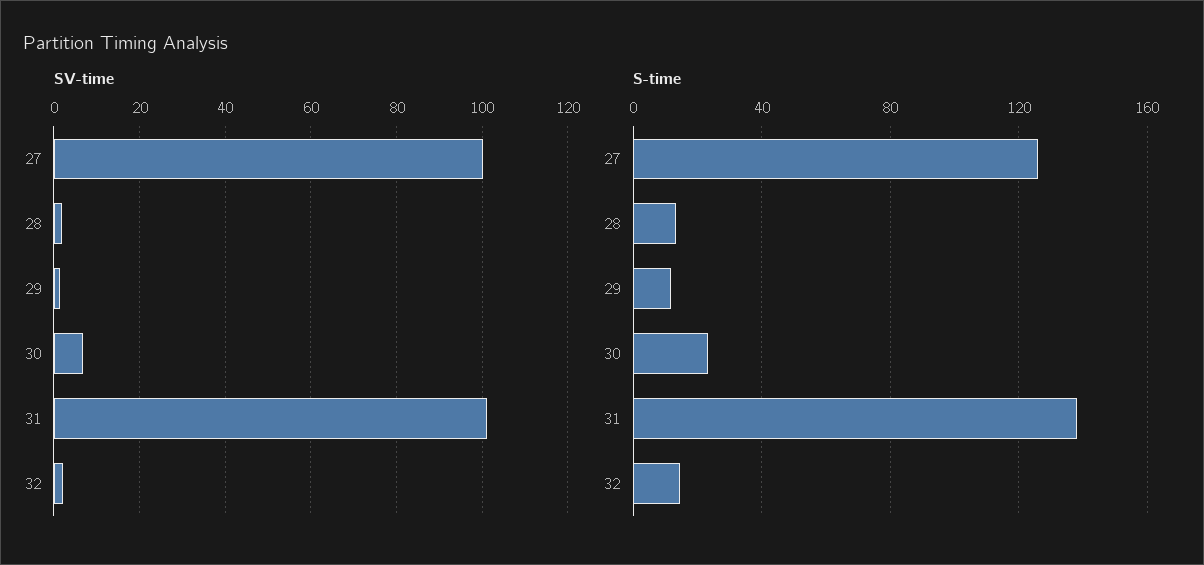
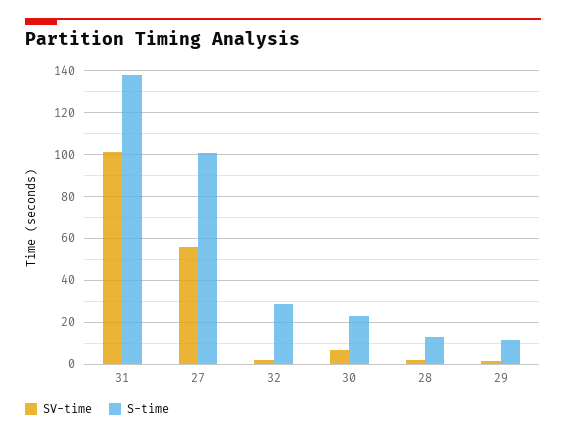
  {
    "SV-time": {
-     "27": 100,
+     "27": 55,
      "28": 2,
      "29": 2,
      "30": 6,
      "31": 102,
      "32": 2
    },
    "S-time": {
-     "27": 125,
+     "27": 100,
      "28": 15,
      "29": 10,
      "30": 25,
      "31": 140,
-     "32": 15
+     "32": 30
    }
  }

